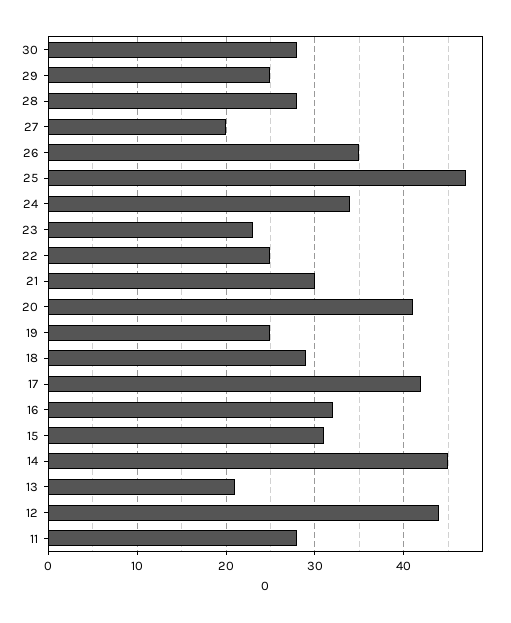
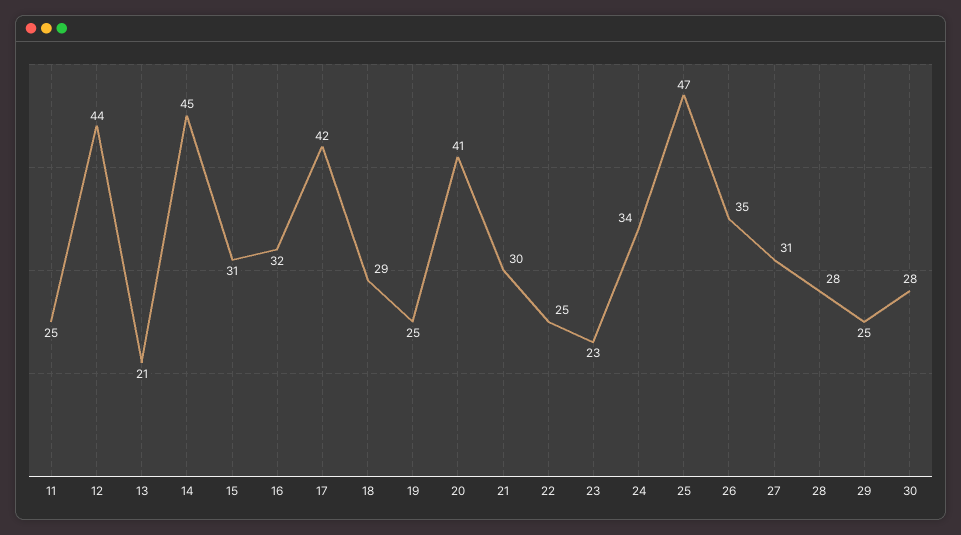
  {
    "30": 28,
    "29": 25,
    "28": 28,
-   "27": 20,
+   "27": 31,
    "26": 35,
    "25": 47,
    "24": 34,
    "23": 23,
    "22": 25,
    "21": 30,
    "20": 41,
    "19": 25,
    "18": 29,
    "17": 42,
    "16": 32,
    "15": 31,
    "14": 45,
    "13": 21,
    "12": 44,
-   "11": 28
+   "11": 25
  }

